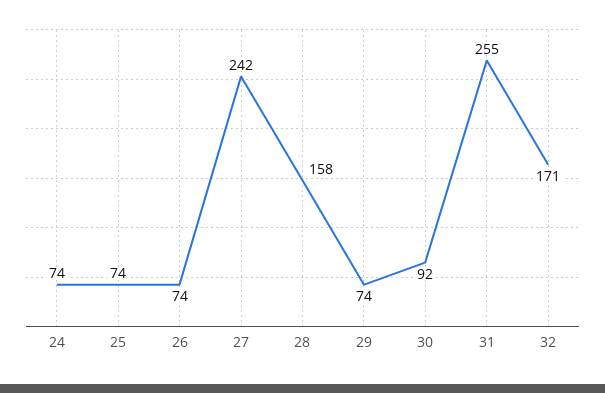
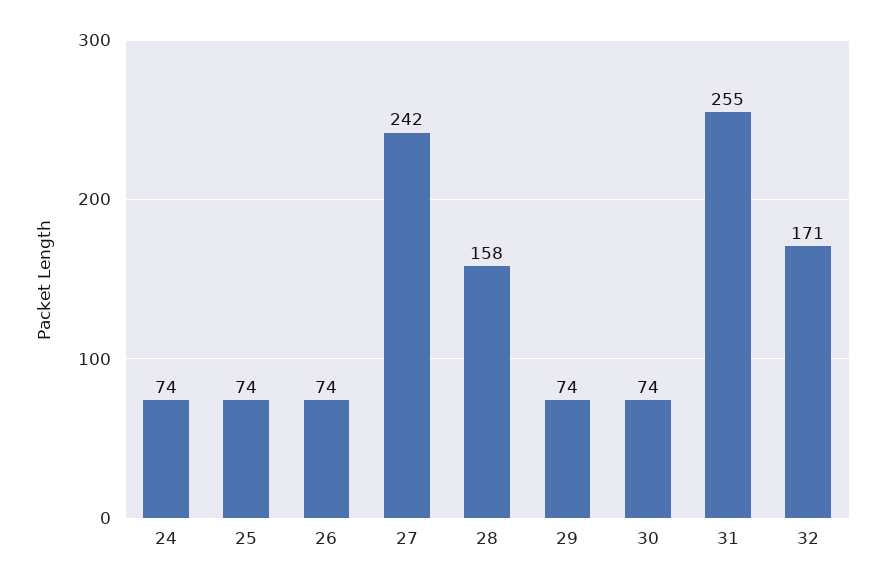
  {
    "24": 74,
    "25": 74,
    "26": 74,
    "27": 242,
    "28": 158,
    "29": 74,
-   "30": 92,
+   "30": 74,
    "31": 255,
    "32": 171
  }

